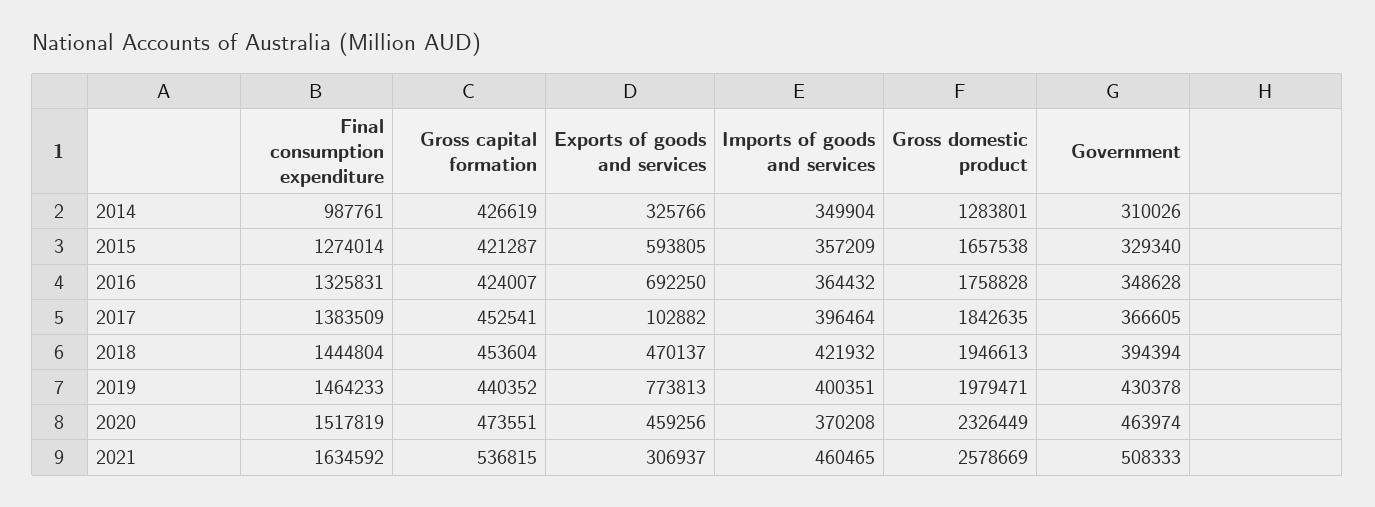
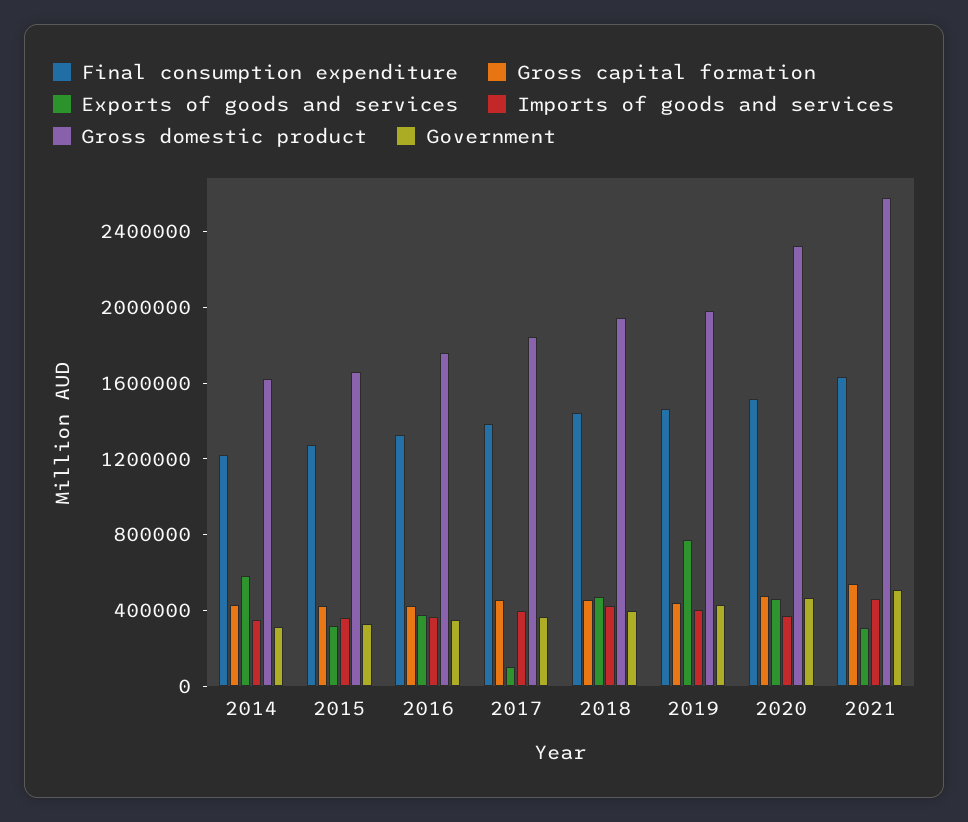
  {
    "Final consumption expenditure": {
-     "2014": 987761,
+     "2014": 1200000,
      "2015": 1274014,
      "2016": 1325831,
      "2017": 1383509,
      "2018": 1444804,
      "2019": 1464233,
      "2020": 1517819,
      "2021": 1634592
    },
    "Gross capital formation": {
      "2014": 426619,
      "2015": 421287,
      "2016": 424007,
      "2017": 452541,
      "2018": 453604,
      "2019": 440352,
      "2020": 473551,
      "2021": 536815
    },
    "Exports of goods and services": {
-     "2014": 325766,
+     "2014": 600000,
-     "2015": 593805,
+     "2015": 300000,
-     "2016": 692250,
+     "2016": 400000,
      "2017": 102882,
      "2018": 470137,
      "2019": 773813,
      "2020": 459256,
      "2021": 306937
    },
    "Imports of goods and services": {
      "2014": 349904,
      "2015": 357209,
      "2016": 364432,
      "2017": 396464,
      "2018": 421932,
      "2019": 400351,
      "2020": 370208,
      "2021": 460465
    },
    "Gross domestic product": {
-     "2014": 1283801,
+     "2014": 1600000,
      "2015": 1657538,
      "2016": 1758828,
      "2017": 1842635,
      "2018": 1946613,
      "2019": 1979471,
      "2020": 2326449,
      "2021": 2578669
    },
    "Government": {
      "2014": 310026,
      "2015": 329340,
      "2016": 348628,
      "2017": 366605,
      "2018": 394394,
      "2019": 430378,
      "2020": 463974,
      "2021": 508333
    }
  }

